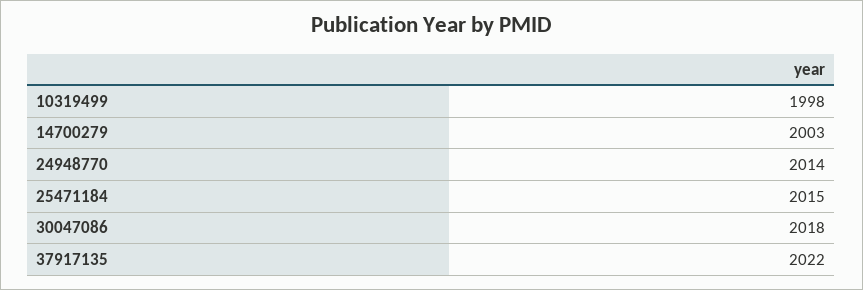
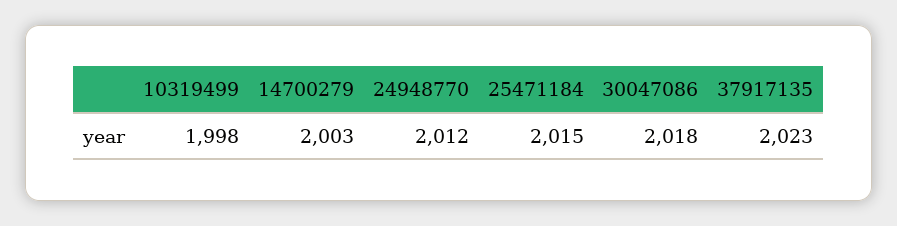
  {
    "10319499": 1998,
    "14700279": 2003,
-   "24948770": 2014,
+   "24948770": 2012,
    "25471184": 2015,
    "30047086": 2018,
-   "37917135": 2022
+   "37917135": 2023
  }

